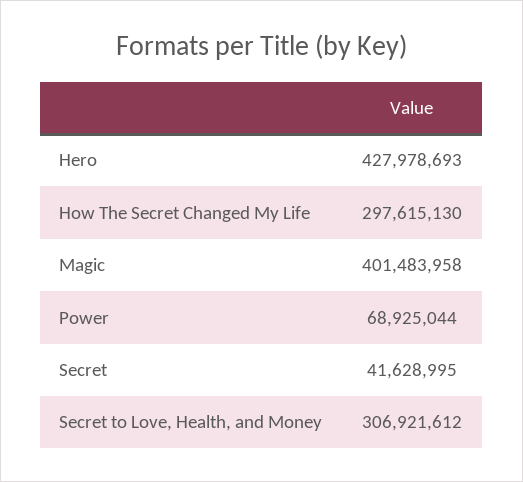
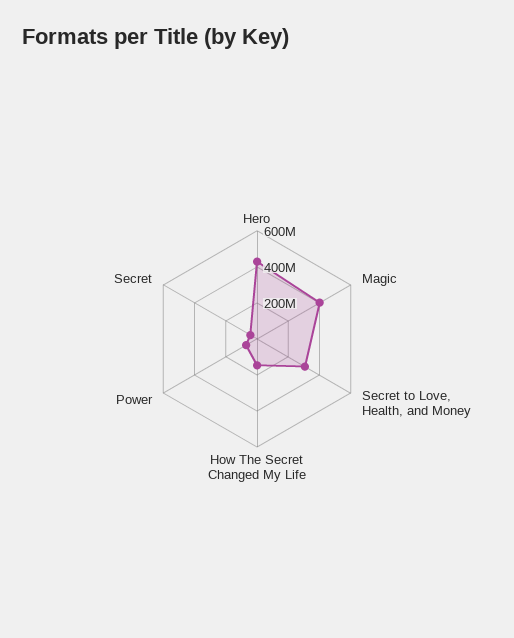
  {
    "Hero": 427978693,
-   "How The Secret Changed My Life": 297615130,
+   "How The Secret Changed My Life": 150000000,
    "Magic": 401483958,
    "Power": 68925044,
    "Secret": 41628995,
    "Secret to Love, Health, and Money": 306921612
  }

